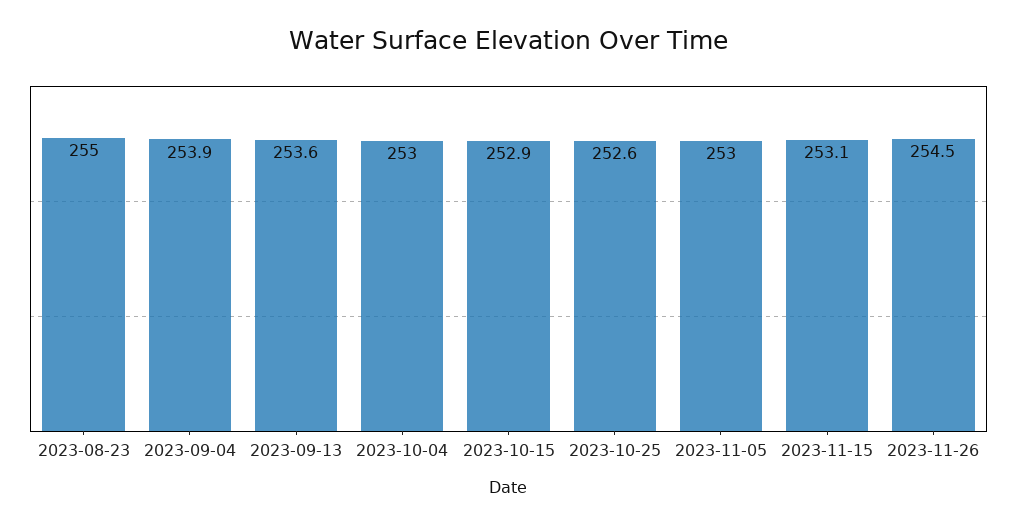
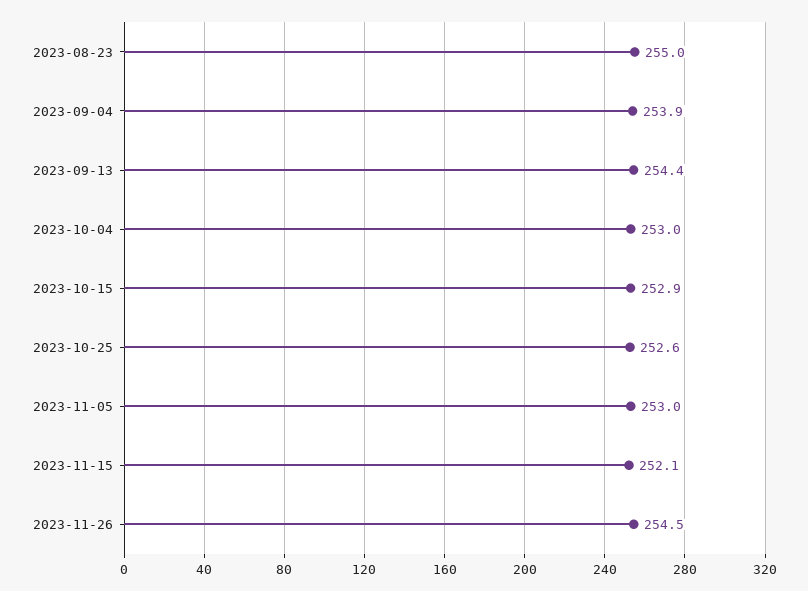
  {
    "2023-08-23": 255,
    "2023-09-04": 253.9,
-   "2023-09-13": 253.6,
+   "2023-09-13": 254.4,
    "2023-10-04": 253,
    "2023-10-15": 252.9,
    "2023-10-25": 252.6,
    "2023-11-05": 253,
-   "2023-11-15": 253.1,
+   "2023-11-15": 252.1,
    "2023-11-26": 254.5
  }

